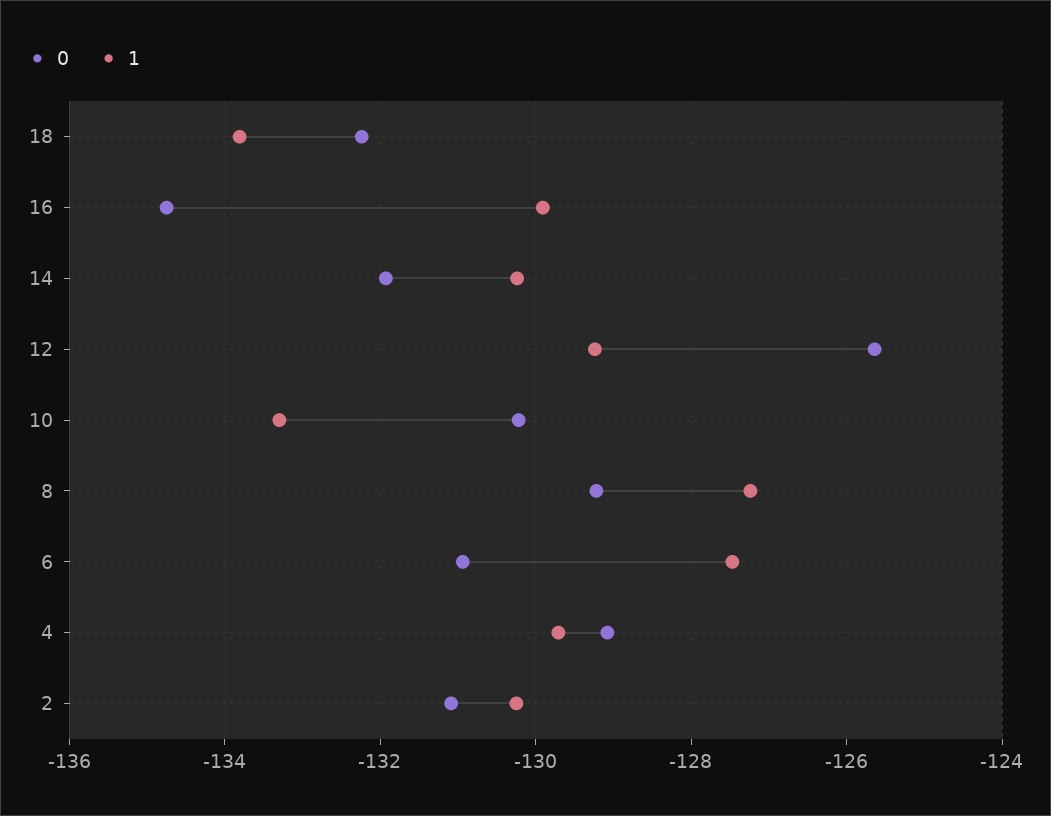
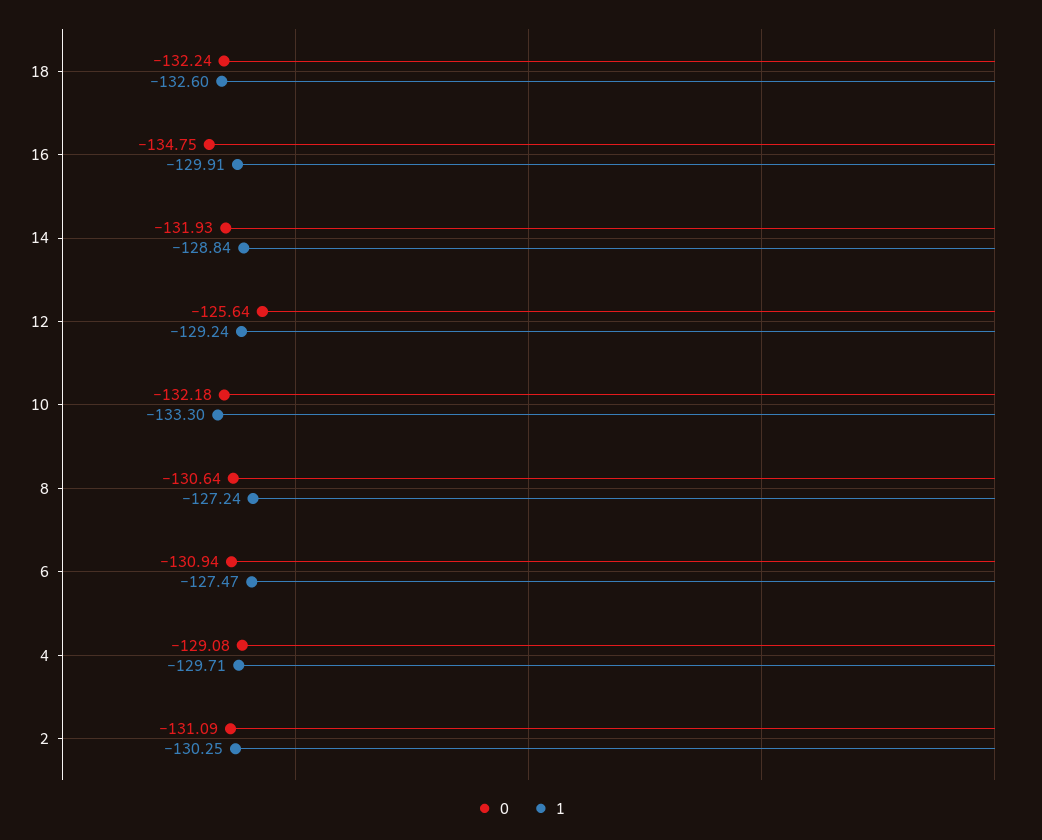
  {
    "0": {
      "18": -132.24,
      "16": -134.75,
      "14": -131.93,
      "12": -125.64,
-     "10": -130.2,
+     "10": -132.18,
-     "8": -129.2,
+     "8": -130.64,
      "6": -130.94,
      "4": -129.08,
      "2": -131.09
    },
    "1": {
-     "18": -133.8,
+     "18": -132.6,
      "16": -129.91,
-     "14": -130.2,
+     "14": -128.84,
      "12": -129.24,
      "10": -133.3,
      "8": -127.24,
      "6": -127.47,
      "4": -129.71,
      "2": -130.25
    }
  }

